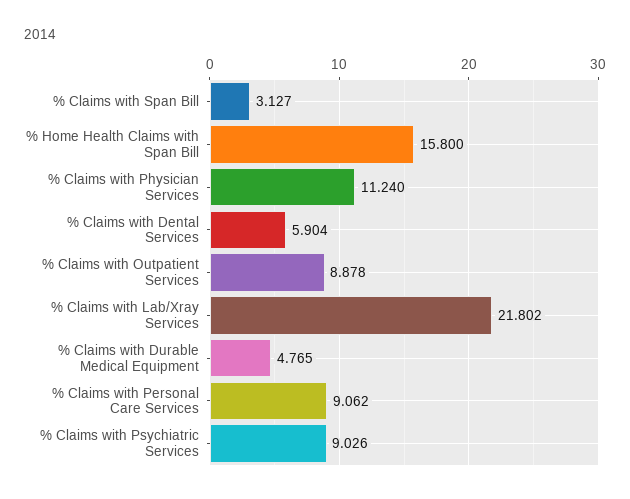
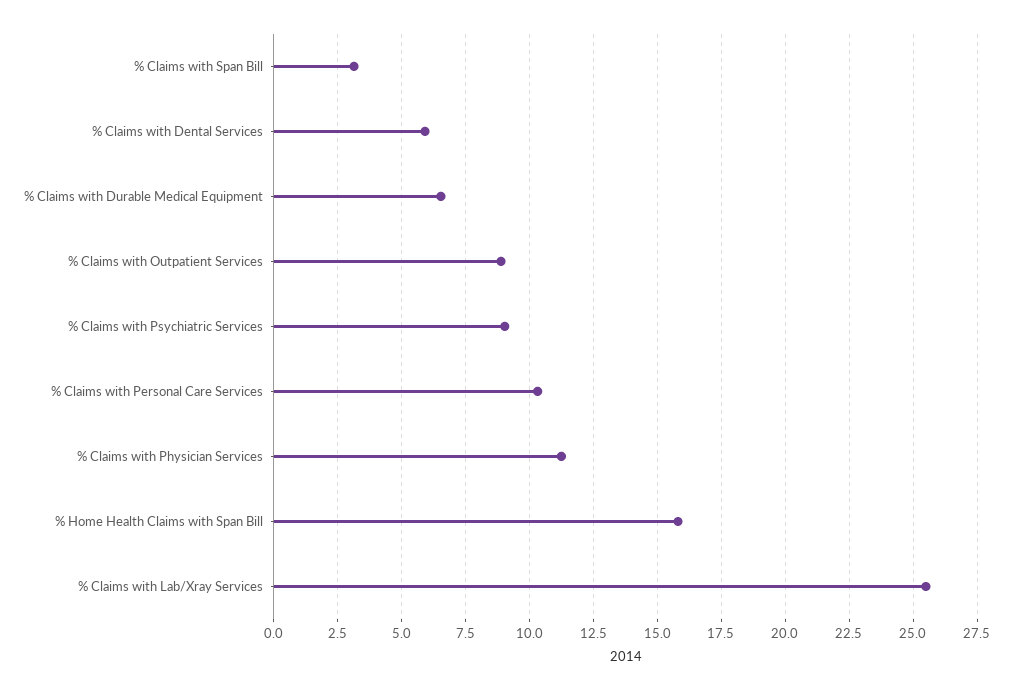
  {
    "% Claims with Span Bill": 3.127,
    "% Home Health Claims with Span Bill": 15.8,
    "% Claims with Physician Services": 11.24,
    "% Claims with Dental Services": 5.904,
    "% Claims with Outpatient Services": 8.878,
-   "% Claims with Lab/Xray Services": 21.802,
+   "% Claims with Lab/Xray Services": 25.5,
-   "% Claims with Durable Medical Equipment": 4.765,
+   "% Claims with Durable Medical Equipment": 6.5,
-   "% Claims with Personal Care Services": 9.062,
+   "% Claims with Personal Care Services": 10.25,
    "% Claims with Psychiatric Services": 9.026
  }

